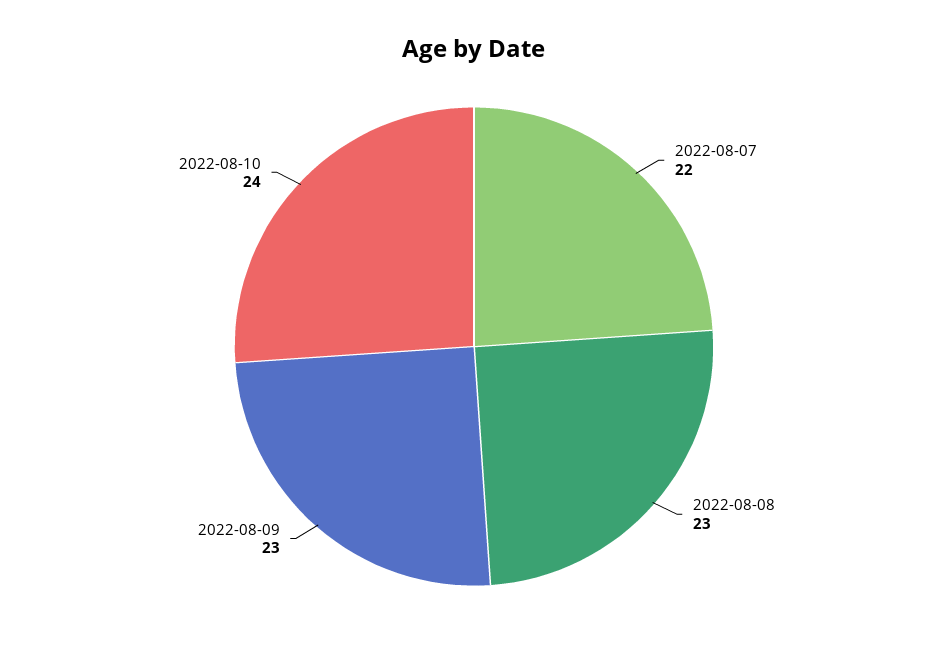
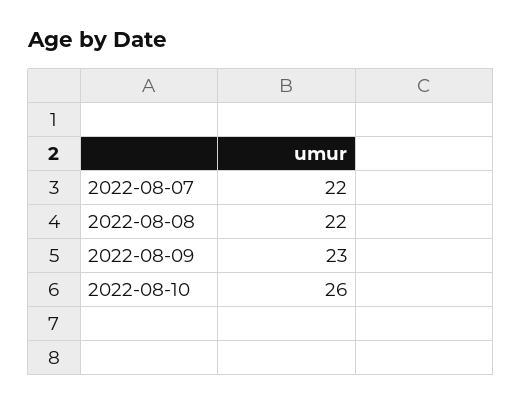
  {
    "2022-08-07": 22,
-   "2022-08-08": 23,
+   "2022-08-08": 22,
    "2022-08-09": 23,
-   "2022-08-10": 24
+   "2022-08-10": 26
  }

